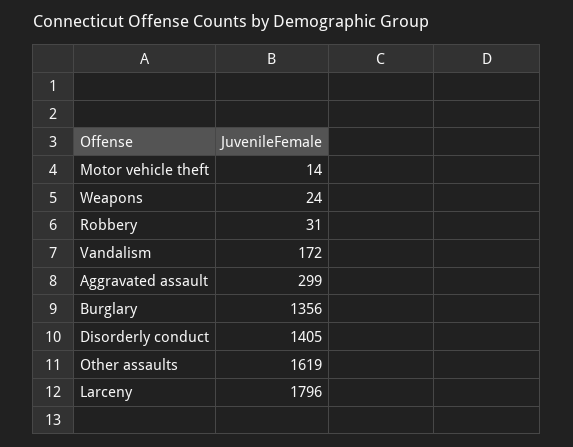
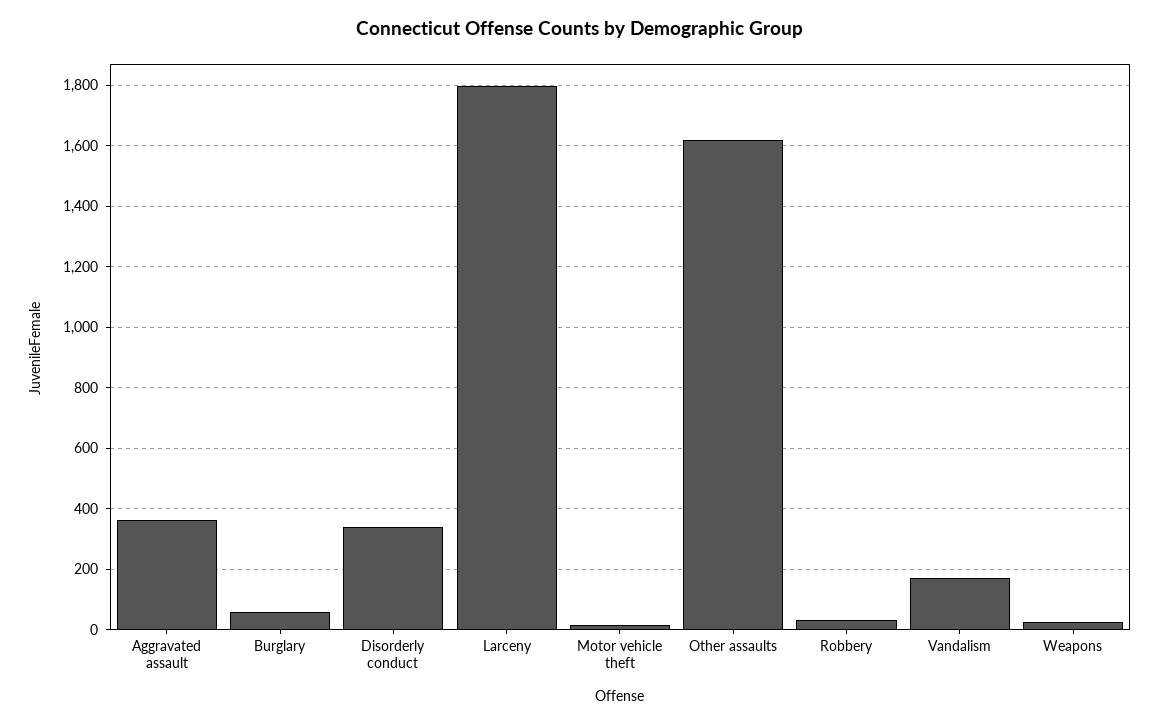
  {
    "Motor vehicle theft": 14,
    "Weapons": 24,
    "Robbery": 31,
    "Vandalism": 172,
-   "Aggravated assault": 299,
+   "Aggravated assault": 360,
-   "Burglary": 1356,
+   "Burglary": 60,
-   "Disorderly conduct": 1405,
+   "Disorderly conduct": 340,
    "Other assaults": 1619,
    "Larceny": 1796
  }

